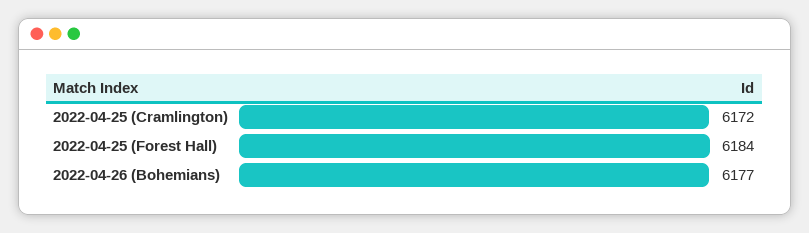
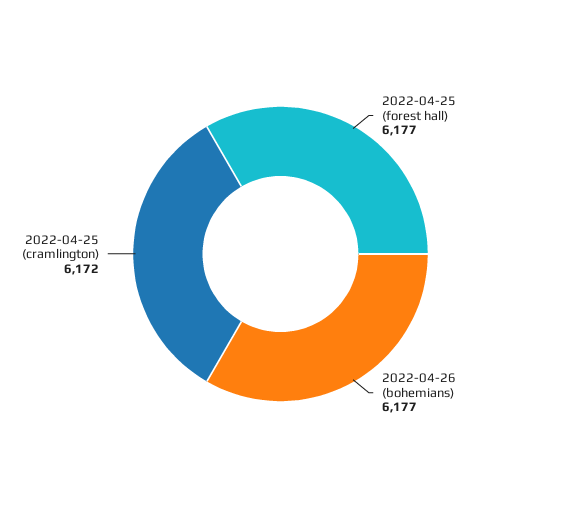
  {
    "2022-04-25 (Cramlington)": 6172,
-   "2022-04-25 (Forest Hall)": 6184,
+   "2022-04-25 (Forest Hall)": 6177,
    "2022-04-26 (Bohemians)": 6177
  }

